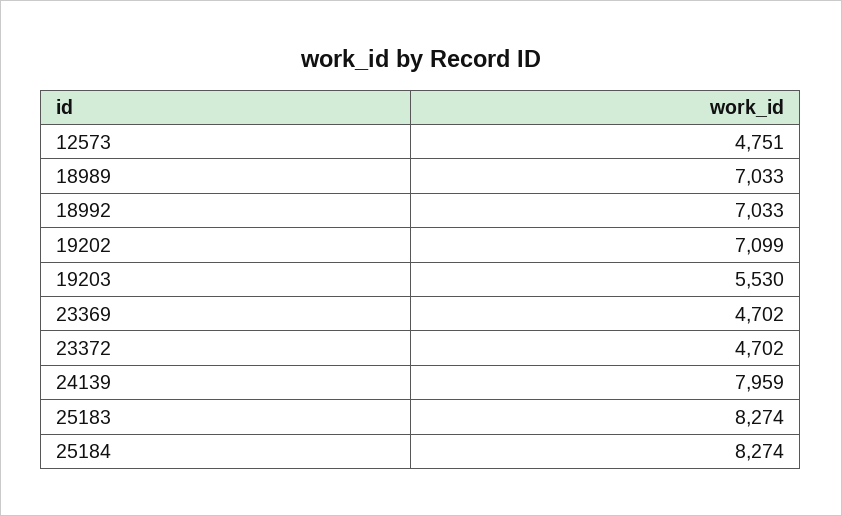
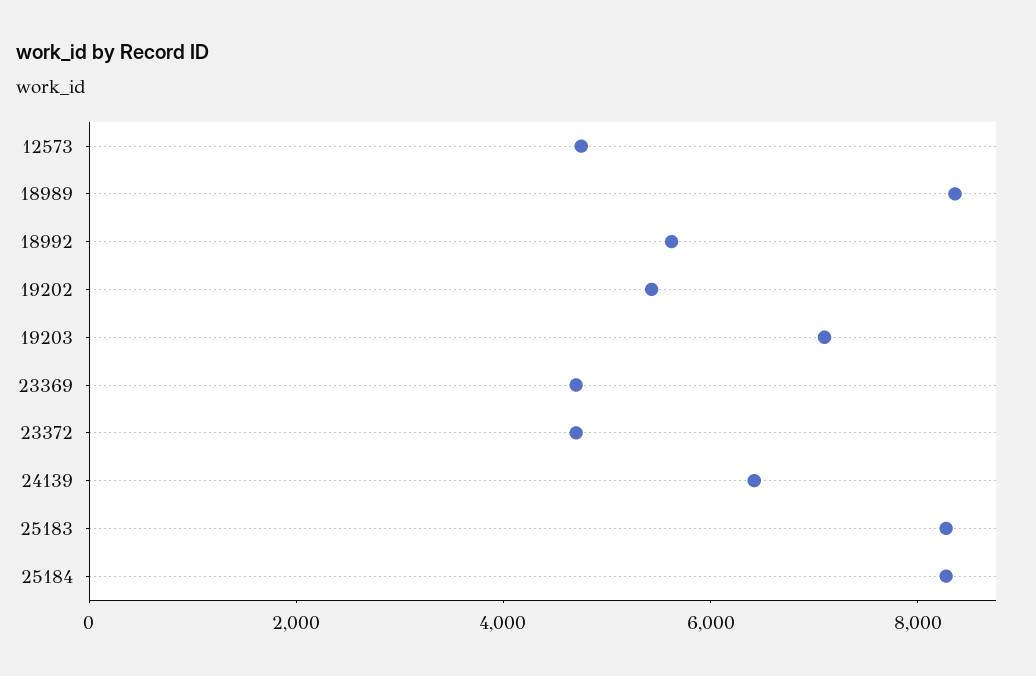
  {
    "12573": 4751,
-   "18989": 7033,
+   "18989": 8500,
-   "18992": 7033,
+   "18992": 5500,
-   "19202": 7099,
+   "19202": 5500,
-   "19203": 5530,
+   "19203": 7000,
    "23369": 4702,
    "23372": 4702,
-   "24139": 7959,
+   "24139": 6500,
    "25183": 8274,
    "25184": 8274
  }

